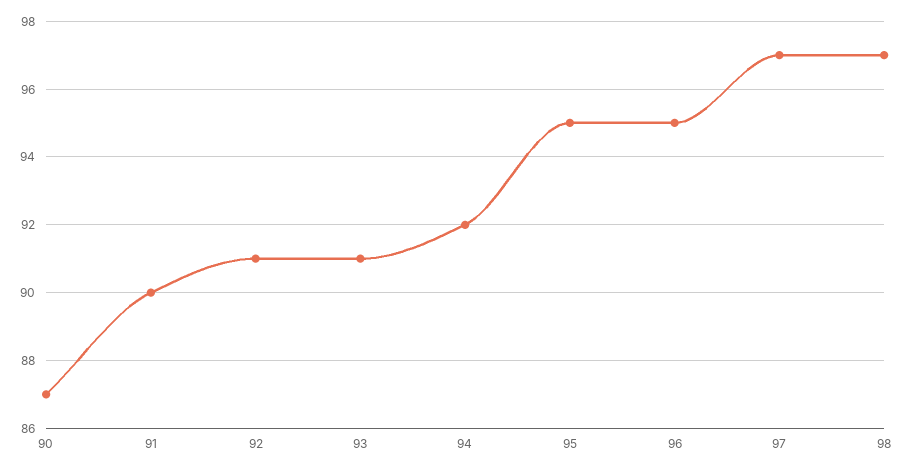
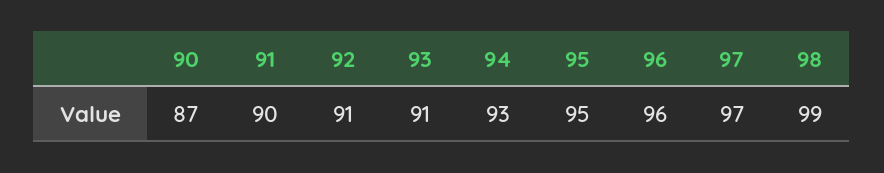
  {
    "90": 87,
    "91": 90,
    "92": 91,
    "93": 91,
-   "94": 92,
+   "94": 93,
    "95": 95,
-   "96": 95,
+   "96": 96,
    "97": 97,
-   "98": 97
+   "98": 99
  }

